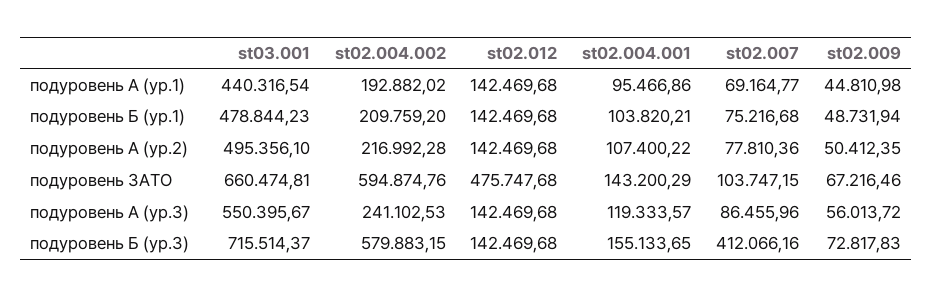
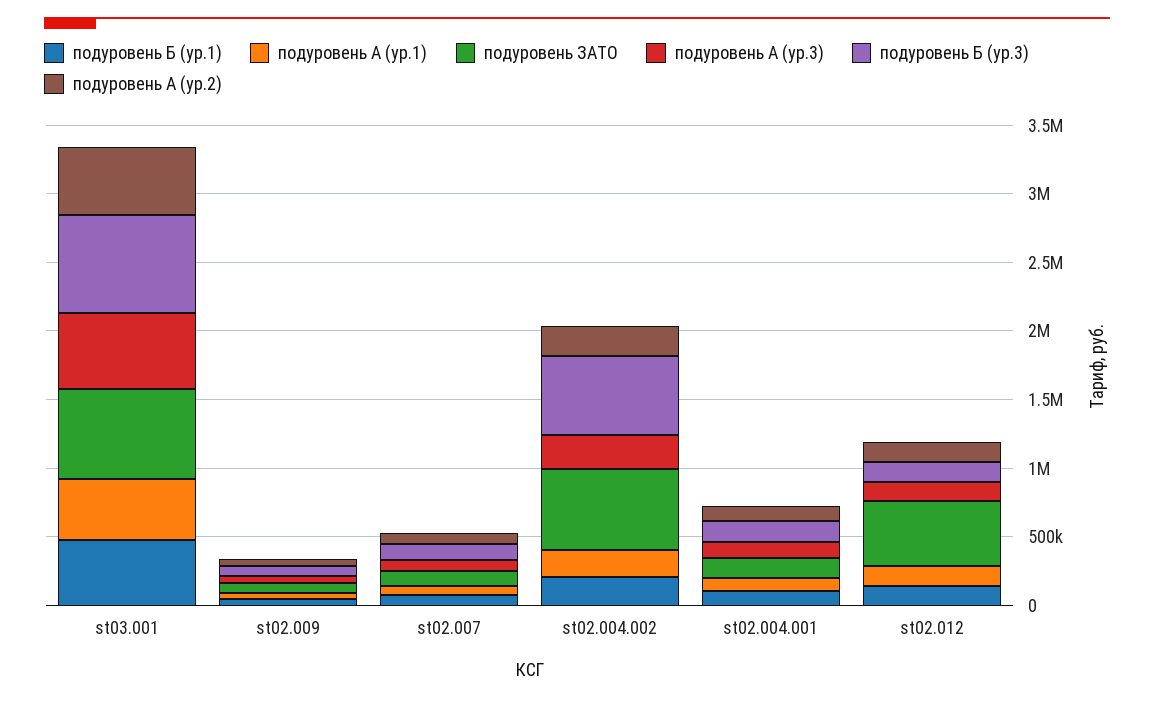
  {
    "подуровень А (ур.1)": {
      "st03.001": 440316.54,
      "st02.004.002": 192882.02,
      "st02.012": 142469.68,
      "st02.004.001": 95466.86,
      "st02.007": 69164.77,
      "st02.009": 44810.98
    },
    "подуровень Б (ур.1)": {
      "st03.001": 478844.23,
      "st02.004.002": 209759.2,
      "st02.012": 142469.68,
      "st02.004.001": 103820.21,
      "st02.007": 75216.68,
      "st02.009": 48731.94
    },
    "подуровень А (ур.2)": {
      "st03.001": 495356.1,
      "st02.004.002": 216992.28,
      "st02.012": 142469.68,
      "st02.004.001": 107400.22,
      "st02.007": 77810.36,
      "st02.009": 50412.35
    },
    "подуровень ЗАТО": {
      "st03.001": 660474.81,
      "st02.004.002": 594874.76,
      "st02.012": 475747.68,
      "st02.004.001": 143200.29,
      "st02.007": 103747.15,
      "st02.009": 67216.46
    },
    "подуровень А (ур.3)": {
      "st03.001": 550395.67,
      "st02.004.002": 241102.53,
      "st02.012": 142469.68,
      "st02.004.001": 119333.57,
      "st02.007": 86455.96,
      "st02.009": 56013.72
    },
    "подуровень Б (ур.3)": {
      "st03.001": 715514.37,
      "st02.004.002": 579883.15,
      "st02.012": 142469.68,
      "st02.004.001": 155133.65,
-     "st02.007": 412066.16,
+     "st02.007": 100000,
      "st02.009": 72817.83
    }
  }

